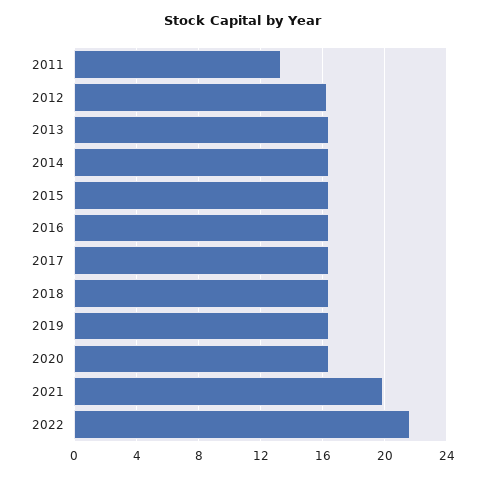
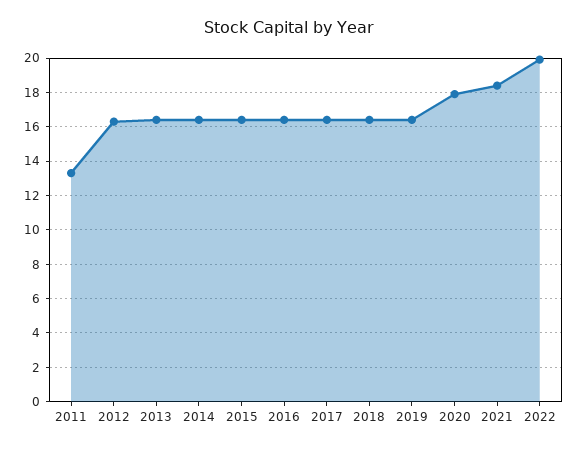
  {
    "2011": 13.5,
    "2012": 16.5,
    "2013": 16.5,
    "2014": 16.5,
    "2015": 16.5,
    "2016": 16.5,
    "2017": 16.5,
    "2018": 16.5,
    "2019": 16.5,
-   "2020": 16.5,
+   "2020": 18,
-   "2021": 20,
+   "2021": 18.5,
-   "2022": 21.5
+   "2022": 20
  }

